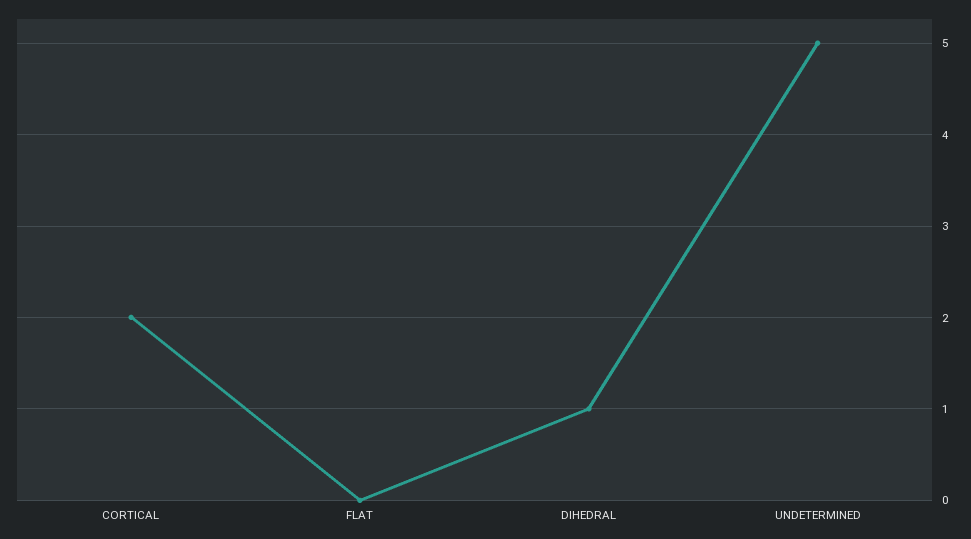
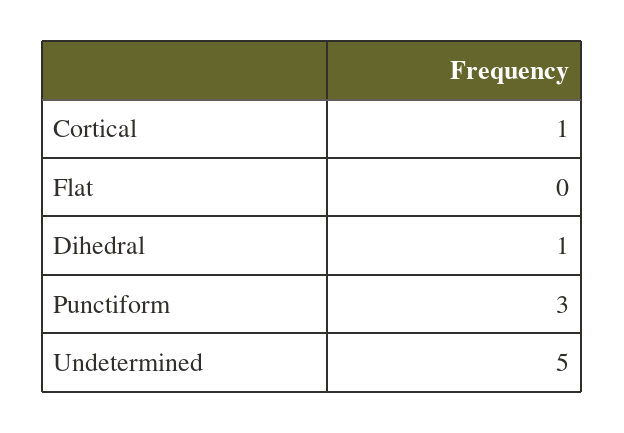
  {
-   "CORTICAL": 2,
+   "CORTICAL": 1,
    "FLAT": 0,
    "DIHEDRAL": 1,
-   "UNDETERMINED": 5
+   "UNDETERMINED": 5,
+   "Punctiform": 3
  }

